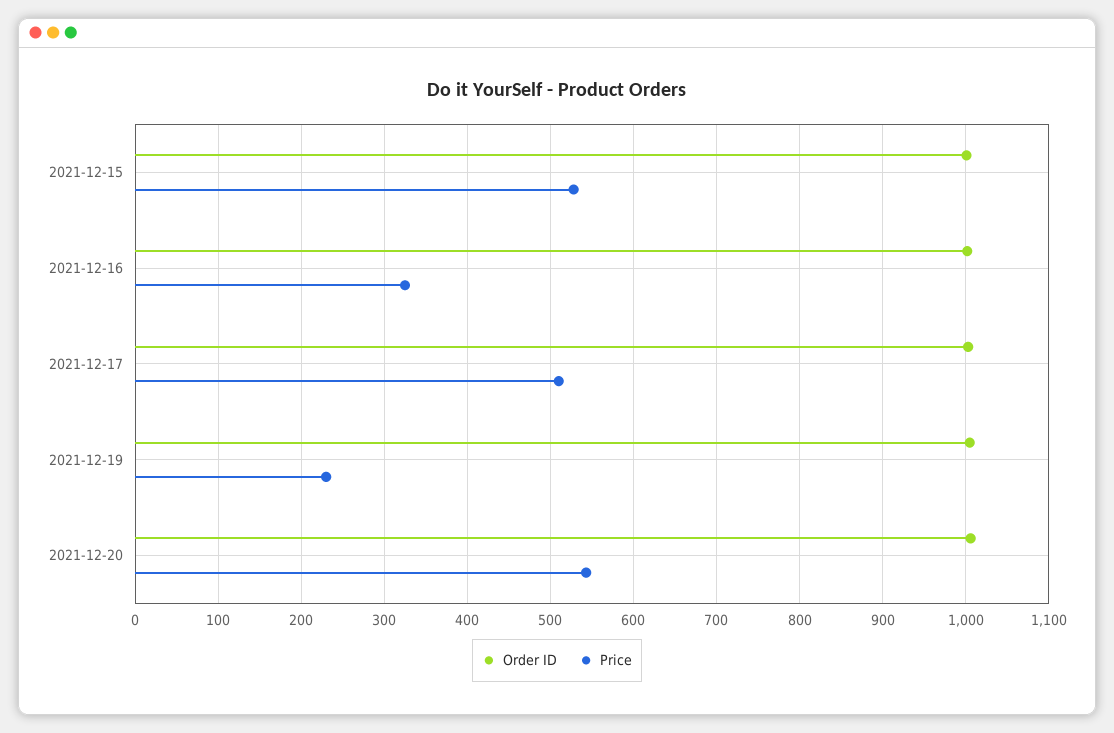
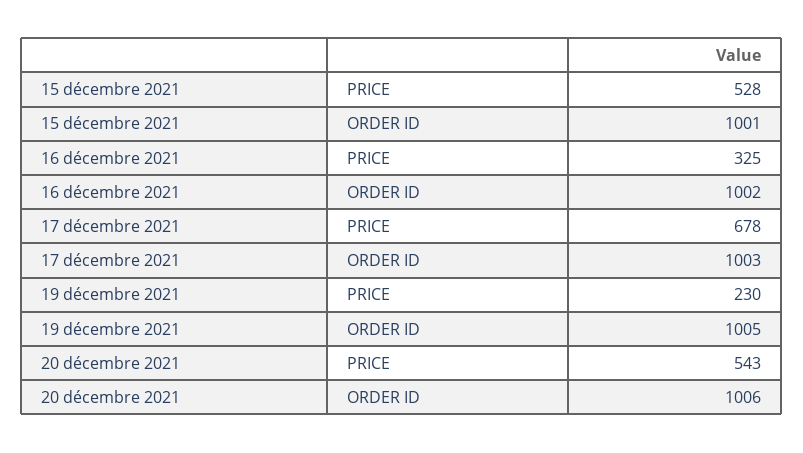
  {
    "Order ID": {
      "2021-12-15": 1001,
      "2021-12-16": 1002,
      "2021-12-17": 1003,
      "2021-12-19": 1005,
      "2021-12-20": 1006
    },
    "Price": {
      "2021-12-15": 528,
      "2021-12-16": 325,
-     "2021-12-17": 510,
+     "2021-12-17": 678,
      "2021-12-19": 230,
      "2021-12-20": 543
    }
  }

